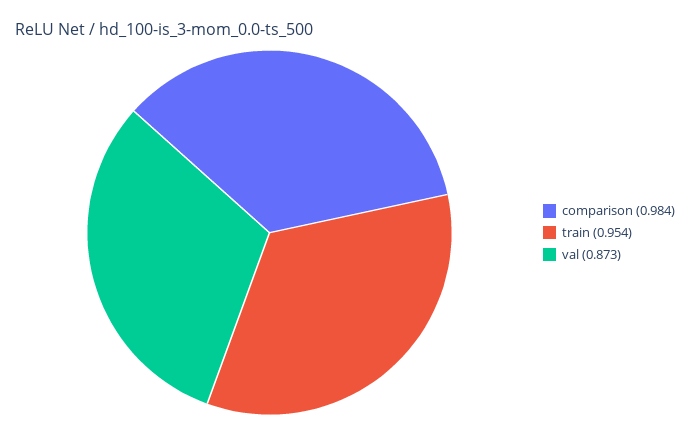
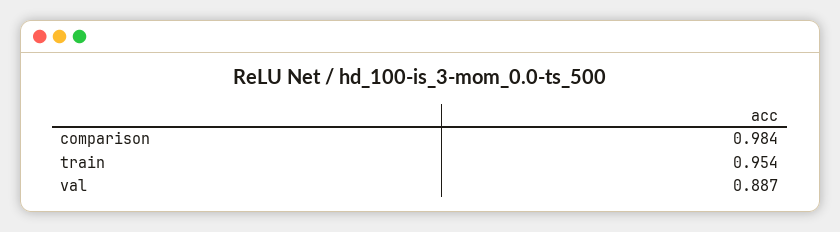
  {
    "comparison": 0.984,
    "train": 0.954,
-   "val": 0.873
+   "val": 0.887
  }

